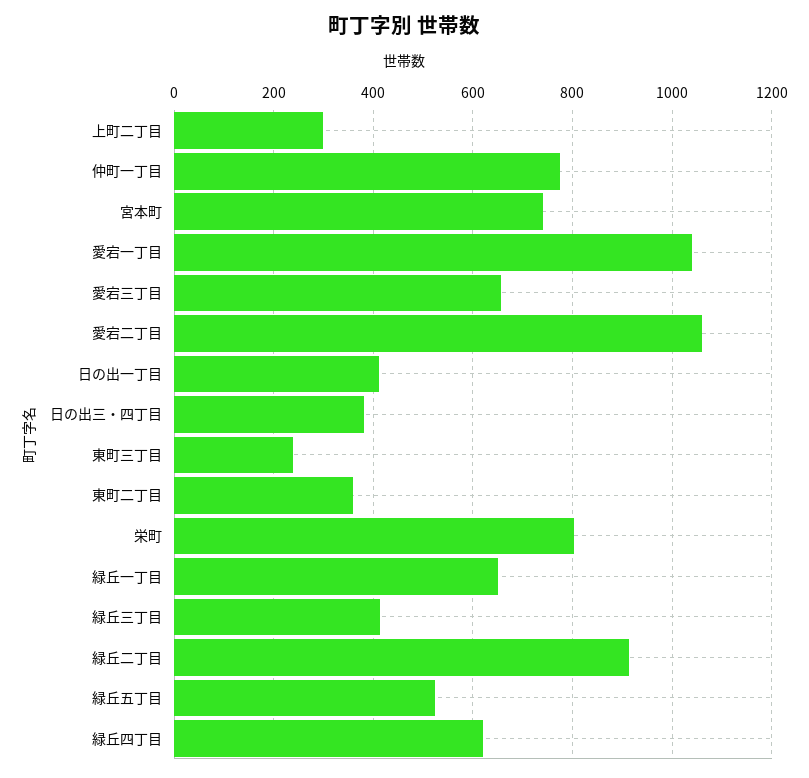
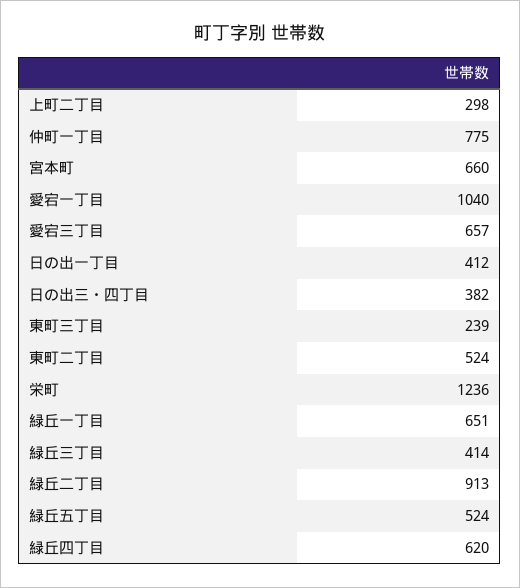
  {
    "上町二丁目": 298,
    "仲町一丁目": 775,
-   "宮本町": 740,
+   "宮本町": 660,
    "愛宕一丁目": 1040,
    "愛宕三丁目": 657,
-   "愛宕二丁目": 1060,
    "日の出一丁目": 412,
    "日の出三・四丁目": 382,
    "東町三丁目": 239,
-   "東町二丁目": 360,
+   "東町二丁目": 524,
-   "栄町": 800,
+   "栄町": 1236,
    "緑丘一丁目": 651,
    "緑丘三丁目": 414,
    "緑丘二丁目": 913,
    "緑丘五丁目": 524,
    "緑丘四丁目": 620
  }

